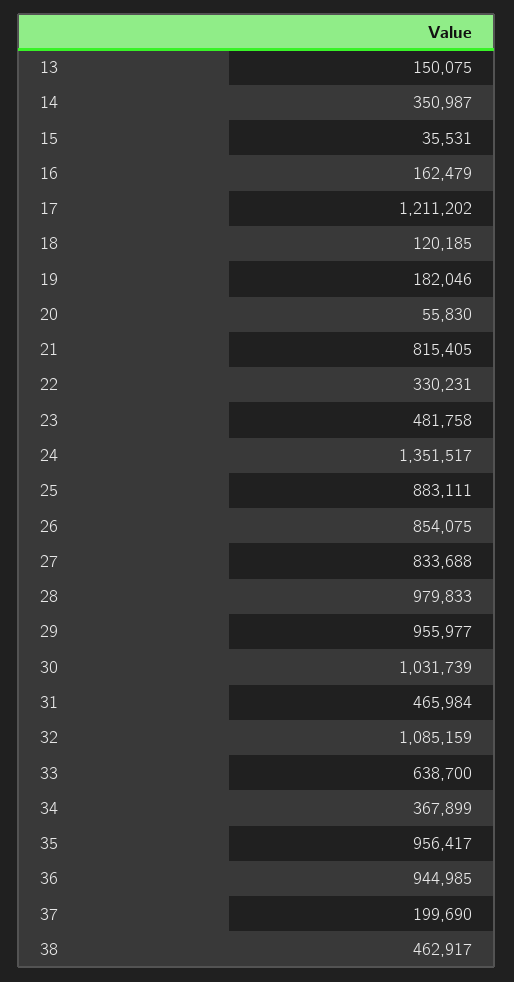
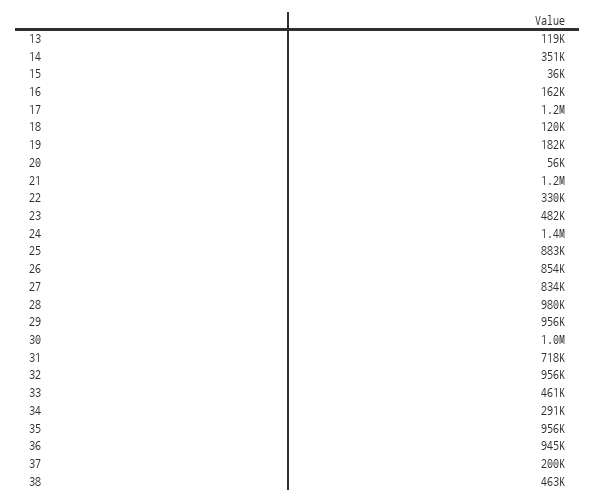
  {
-   "13": 150075,
+   "13": 119000,
    "14": 350987,
    "15": 35531,
    "16": 162479,
    "17": 1211202,
    "18": 120185,
    "19": 182046,
    "20": 55830,
-   "21": 815405,
+   "21": 1200000,
    "22": 330231,
    "23": 481758,
    "24": 1351517,
    "25": 883111,
    "26": 854075,
    "27": 833688,
    "28": 979833,
    "29": 955977,
    "30": 1031739,
-   "31": 465984,
+   "31": 718000,
-   "32": 1085159,
+   "32": 956000,
-   "33": 638700,
+   "33": 461000,
-   "34": 367899,
+   "34": 291000,
    "35": 956417,
    "36": 944985,
    "37": 199690,
    "38": 462917
  }

